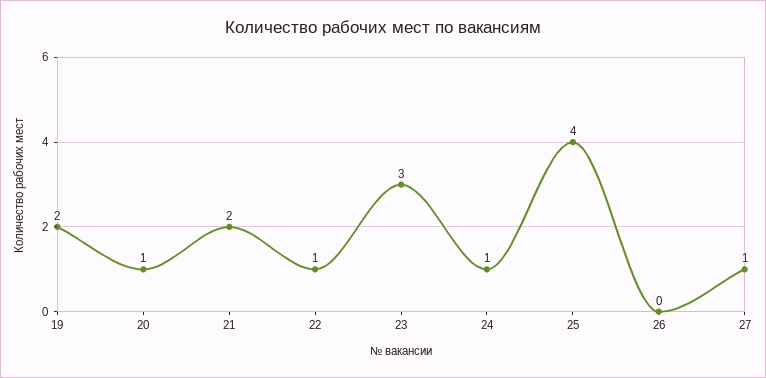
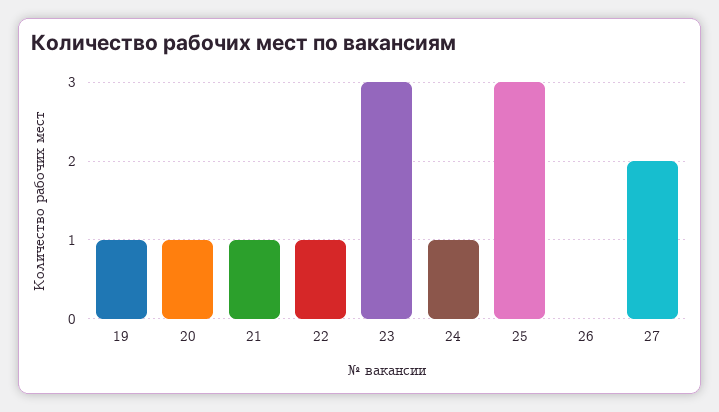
  {
-   "19": 2,
+   "19": 1,
    "20": 1,
-   "21": 2,
+   "21": 1,
    "22": 1,
    "23": 3,
    "24": 1,
-   "25": 4,
+   "25": 3,
    "26": 0,
-   "27": 1
+   "27": 2
  }

